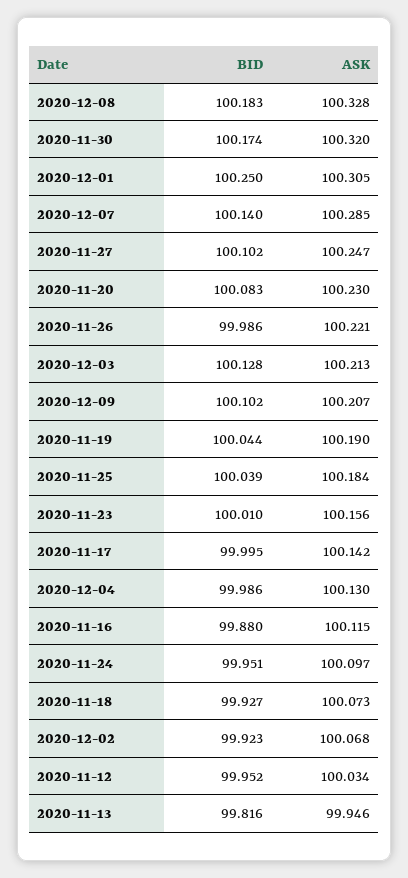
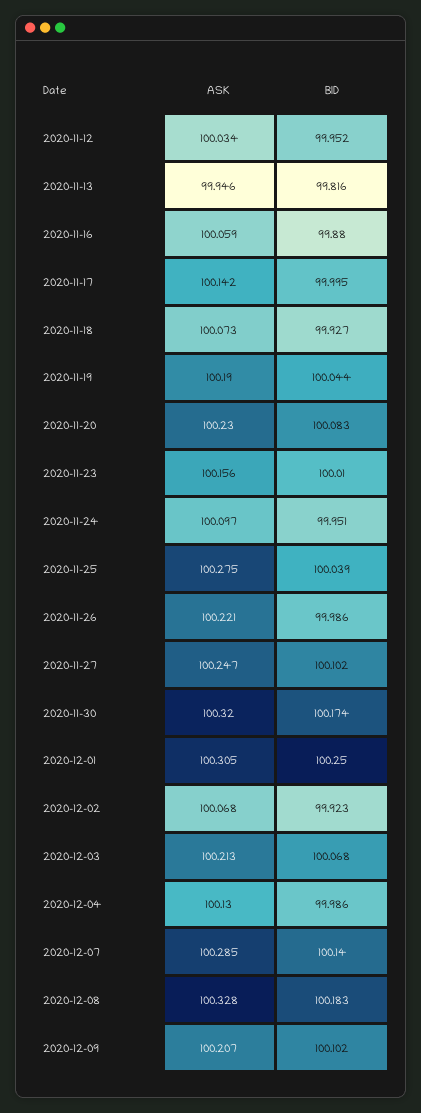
  {
    "BID": {
      "2020-12-08": 100.183,
      "2020-11-30": 100.174,
      "2020-12-01": 100.25,
      "2020-12-07": 100.14,
      "2020-11-27": 100.102,
      "2020-11-20": 100.083,
      "2020-11-26": 99.986,
-     "2020-12-03": 100.128,
+     "2020-12-03": 100.068,
      "2020-12-09": 100.102,
      "2020-11-19": 100.044,
      "2020-11-25": 100.039,
      "2020-11-23": 100.01,
      "2020-11-17": 99.995,
      "2020-12-04": 99.986,
      "2020-11-16": 99.88,
      "2020-11-24": 99.951,
      "2020-11-18": 99.927,
      "2020-12-02": 99.923,
      "2020-11-12": 99.952,
      "2020-11-13": 99.816
    },
    "ASK": {
      "2020-12-08": 100.328,
      "2020-11-30": 100.32,
      "2020-12-01": 100.305,
      "2020-12-07": 100.285,
      "2020-11-27": 100.247,
      "2020-11-20": 100.23,
      "2020-11-26": 100.221,
      "2020-12-03": 100.213,
      "2020-12-09": 100.207,
      "2020-11-19": 100.19,
-     "2020-11-25": 100.184,
+     "2020-11-25": 100.275,
      "2020-11-23": 100.156,
      "2020-11-17": 100.142,
      "2020-12-04": 100.13,
-     "2020-11-16": 100.115,
+     "2020-11-16": 100.059,
      "2020-11-24": 100.097,
      "2020-11-18": 100.073,
      "2020-12-02": 100.068,
      "2020-11-12": 100.034,
      "2020-11-13": 99.946
    }
  }

